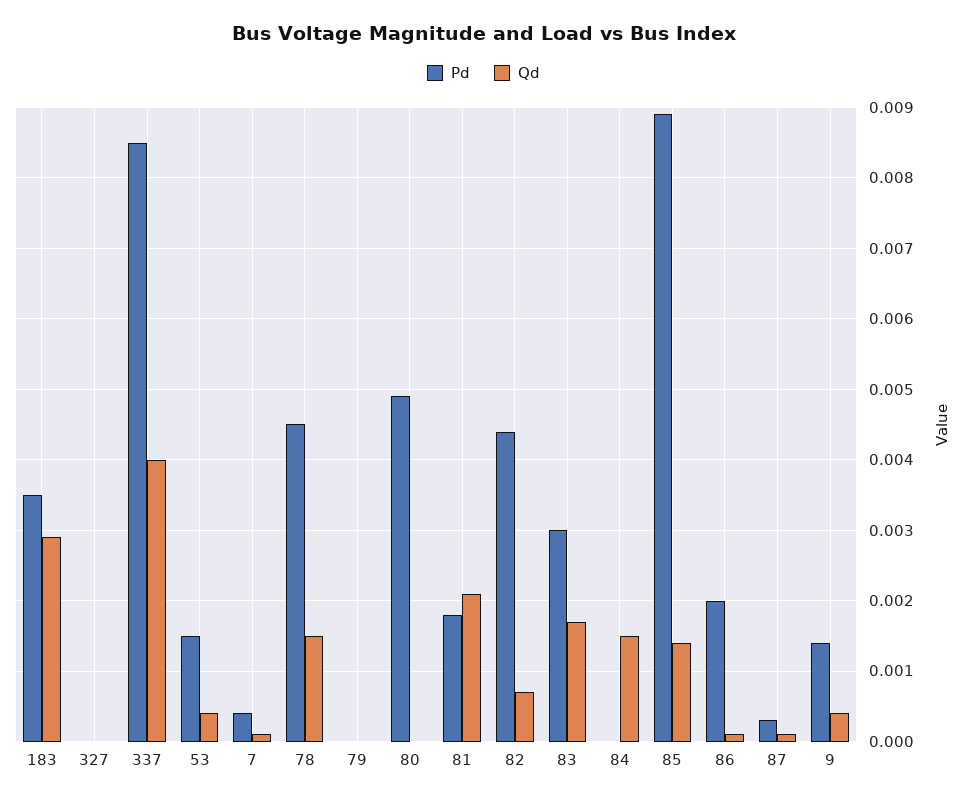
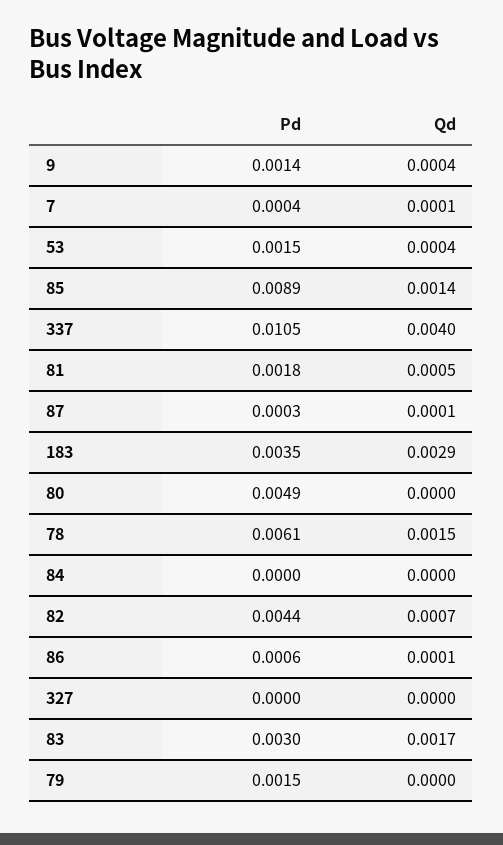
  {
    "Pd": {
      "183": 0.0035,
      "327": 0,
-     "337": 0.0085,
+     "337": 0.0105,
      "53": 0.0015,
      "7": 0.0004,
-     "78": 0.0045,
+     "78": 0.0061,
-     "79": 0,
+     "79": 0.0015,
      "80": 0.0049,
      "81": 0.0018,
      "82": 0.0044,
      "83": 0.003,
      "84": 0,
      "85": 0.0089,
-     "86": 0.002,
+     "86": 0.0006,
      "87": 0.0003,
      "9": 0.0014
    },
    "Qd": {
      "183": 0.0029,
      "327": 0,
      "337": 0.004,
      "53": 0.0004,
      "7": 0.0001,
      "78": 0.0015,
      "79": 0,
      "80": 0,
-     "81": 0.0021,
+     "81": 0.0005,
      "82": 0.0007,
      "83": 0.0017,
-     "84": 0.0015,
+     "84": 0,
      "85": 0.0014,
      "86": 0.0001,
      "87": 0.0001,
      "9": 0.0004
    }
  }

